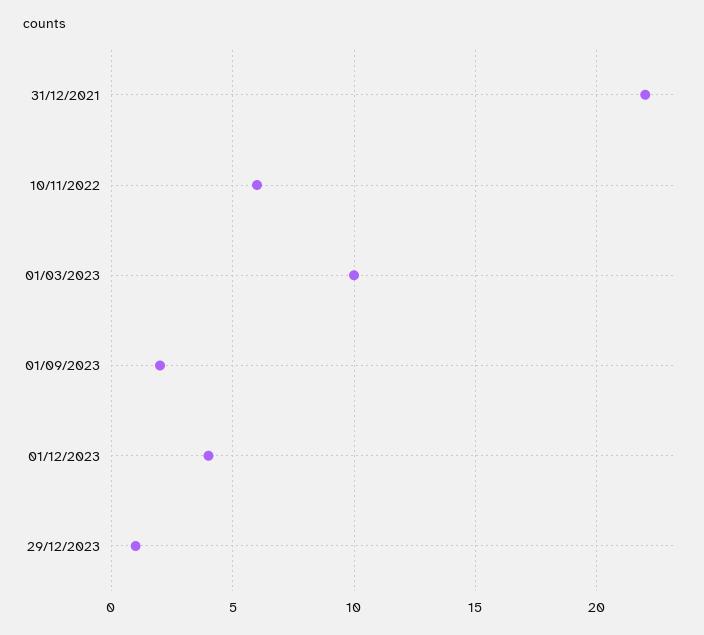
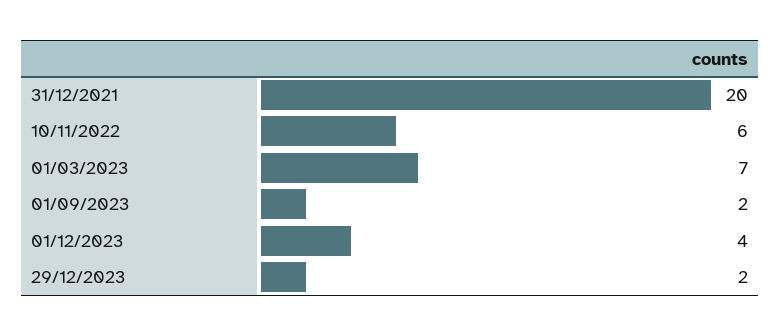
  {
-   "31/12/2021": 22,
+   "31/12/2021": 20,
    "10/11/2022": 6,
-   "01/03/2023": 10,
+   "01/03/2023": 7,
    "01/09/2023": 2,
    "01/12/2023": 4,
-   "29/12/2023": 1
+   "29/12/2023": 2
  }

